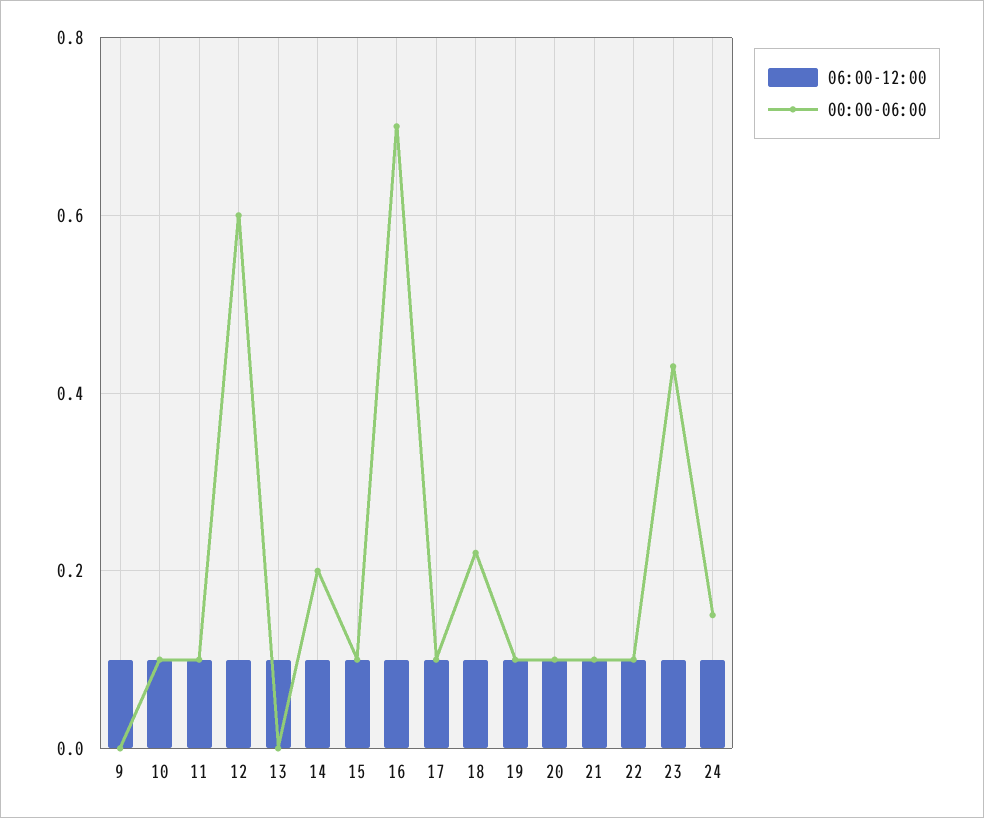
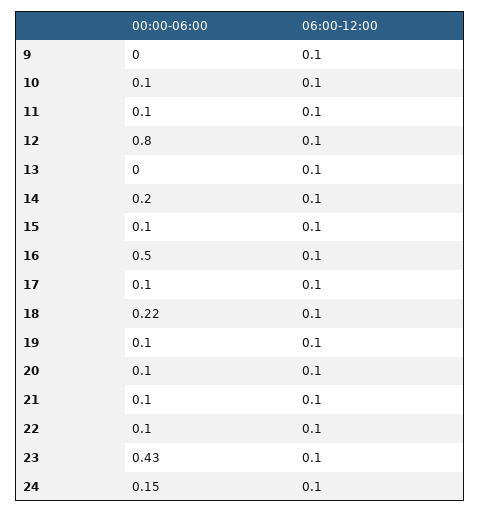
  {
    "06:00-12:00": {
      "9": 0.1,
      "10": 0.1,
      "11": 0.1,
      "12": 0.1,
      "13": 0.1,
      "14": 0.1,
      "15": 0.1,
      "16": 0.1,
      "17": 0.1,
      "18": 0.1,
      "19": 0.1,
      "20": 0.1,
      "21": 0.1,
      "22": 0.1,
      "23": 0.1,
      "24": 0.1
    },
    "00:00-06:00": {
      "9": 0,
      "10": 0.1,
      "11": 0.1,
-     "12": 0.6,
+     "12": 0.8,
      "13": 0,
      "14": 0.2,
      "15": 0.1,
-     "16": 0.7,
+     "16": 0.5,
      "17": 0.1,
      "18": 0.22,
      "19": 0.1,
      "20": 0.1,
      "21": 0.1,
      "22": 0.1,
      "23": 0.43,
      "24": 0.15
    }
  }

